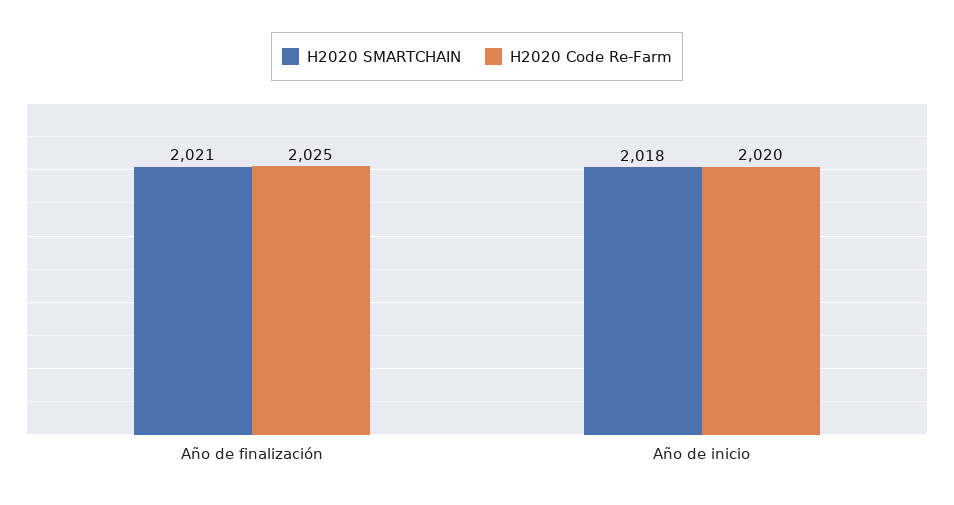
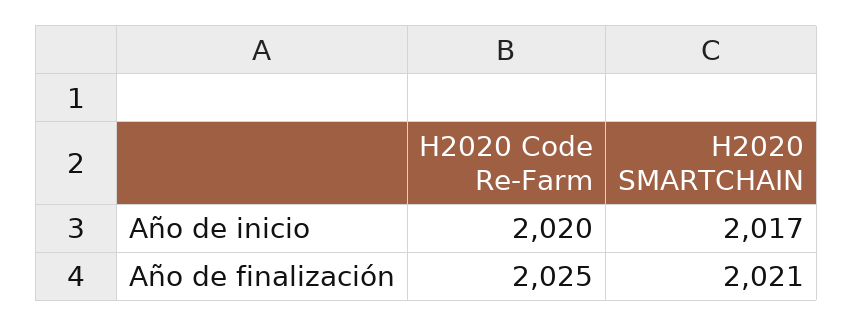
  {
    "H2020 SMARTCHAIN": {
      "Año de finalización": 2021,
-     "Año de inicio": 2018
+     "Año de inicio": 2017
    },
    "H2020 Code Re-Farm": {
      "Año de finalización": 2025,
      "Año de inicio": 2020
    }
  }

